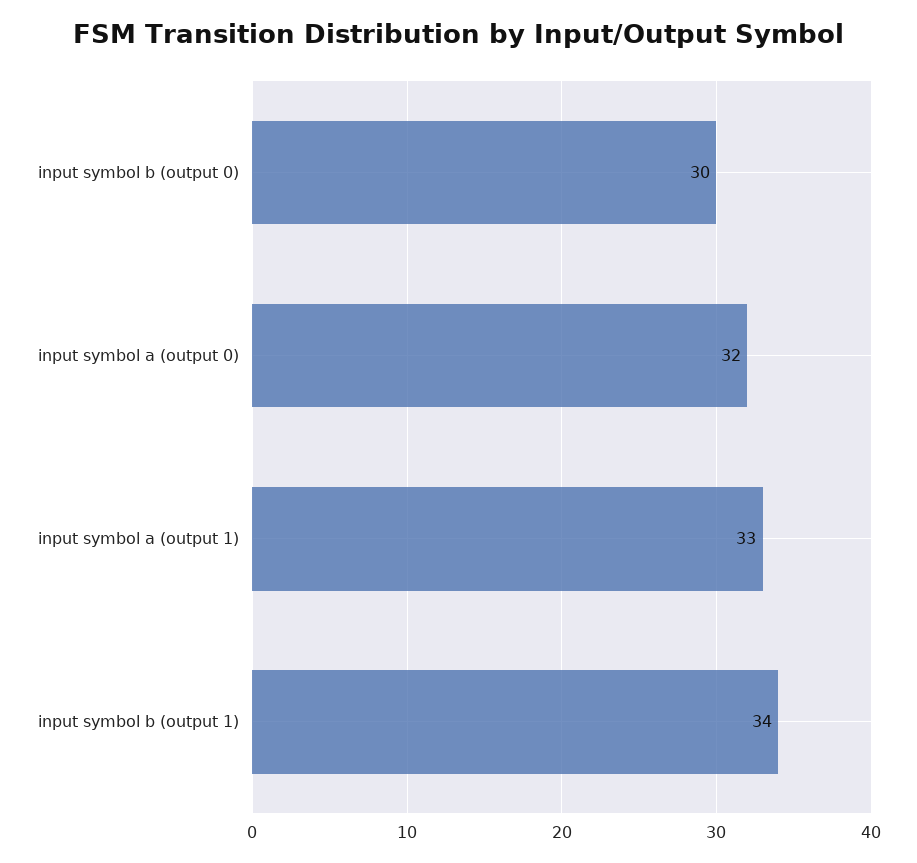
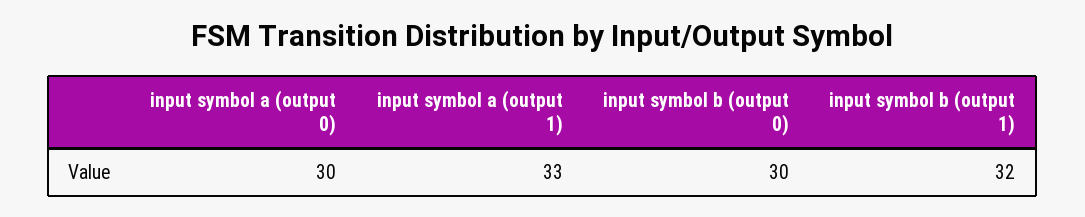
  {
    "input symbol b (output 0)": 30,
-   "input symbol a (output 0)": 32,
+   "input symbol a (output 0)": 30,
    "input symbol a (output 1)": 33,
-   "input symbol b (output 1)": 34
+   "input symbol b (output 1)": 32
  }

